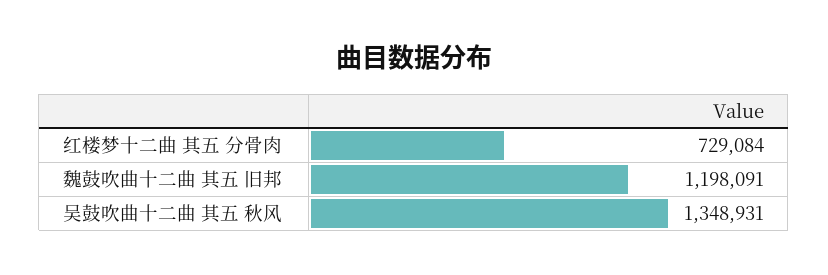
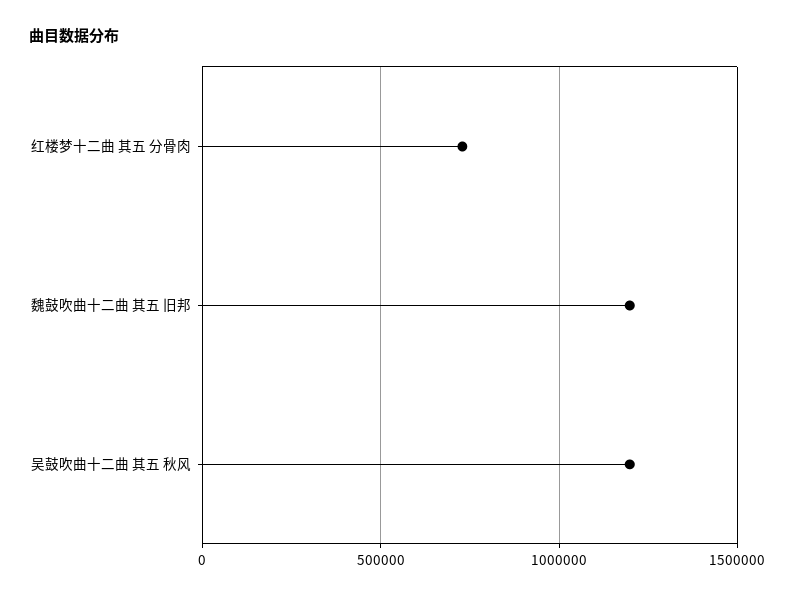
  {
    "红楼梦十二曲 其五 分骨肉": 729084,
    "魏鼓吹曲十二曲 其五 旧邦": 1198091,
-   "吴鼓吹曲十二曲 其五 秋风": 1348931
+   "吴鼓吹曲十二曲 其五 秋风": 1200000
  }

